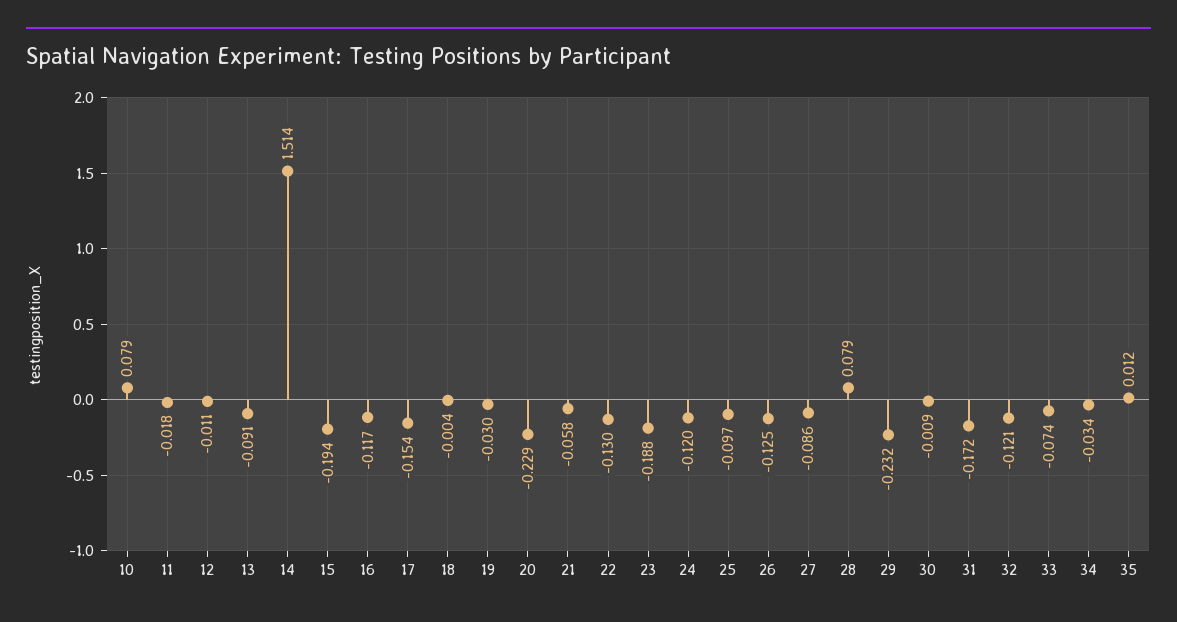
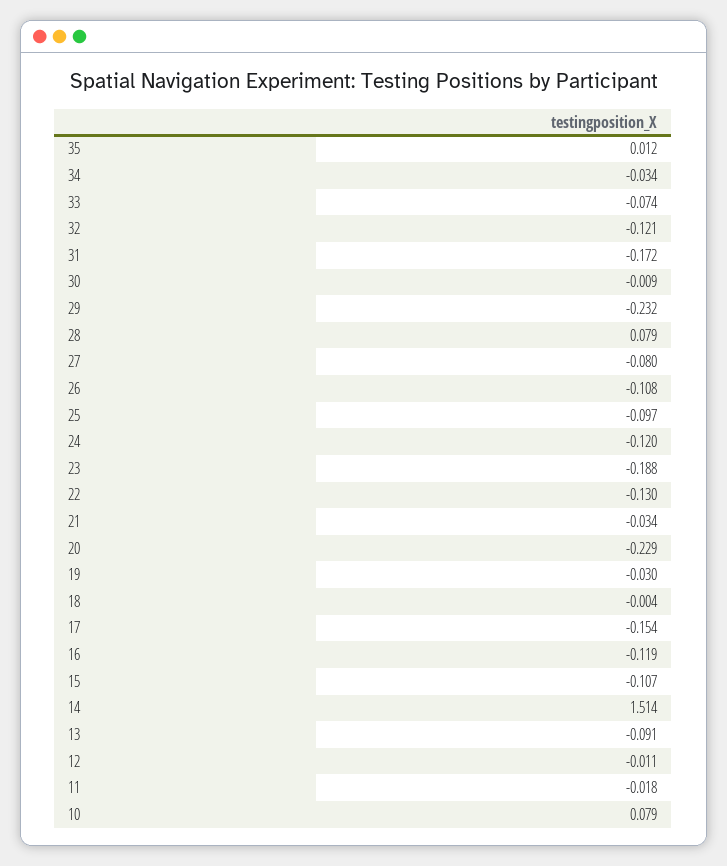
  {
    "10": 0.079,
    "11": -0.018,
    "12": -0.011,
    "13": -0.091,
    "14": 1.514,
-   "15": -0.194,
+   "15": -0.107,
-   "16": -0.117,
+   "16": -0.119,
    "17": -0.154,
    "18": -0.004,
    "19": -0.03,
    "20": -0.229,
-   "21": -0.058,
+   "21": -0.034,
    "22": -0.13,
    "23": -0.188,
    "24": -0.12,
    "25": -0.097,
-   "26": -0.125,
+   "26": -0.108,
-   "27": -0.086,
+   "27": -0.08,
    "28": 0.079,
    "29": -0.232,
    "30": -0.009,
    "31": -0.172,
    "32": -0.121,
    "33": -0.074,
    "34": -0.034,
    "35": 0.012
  }

